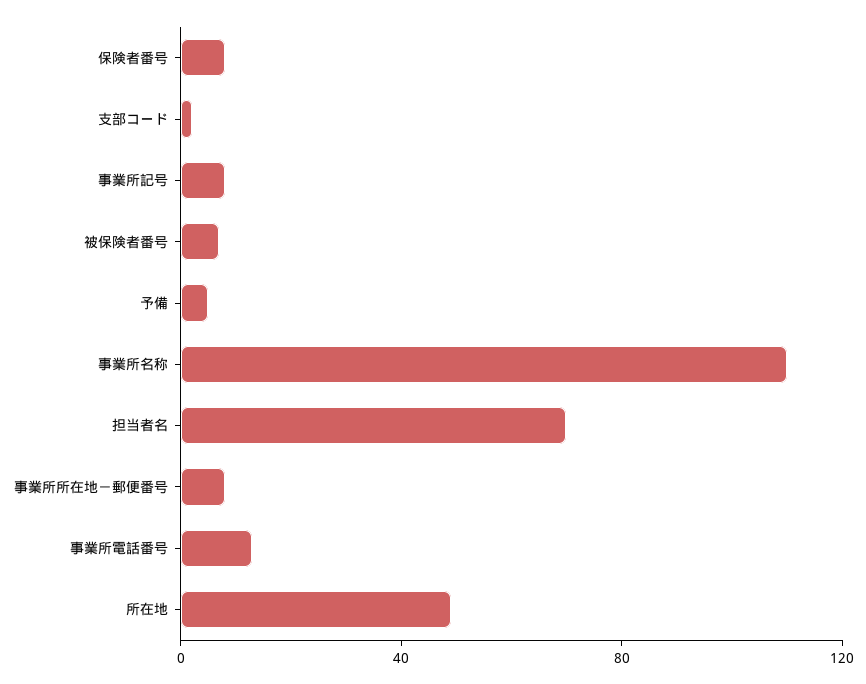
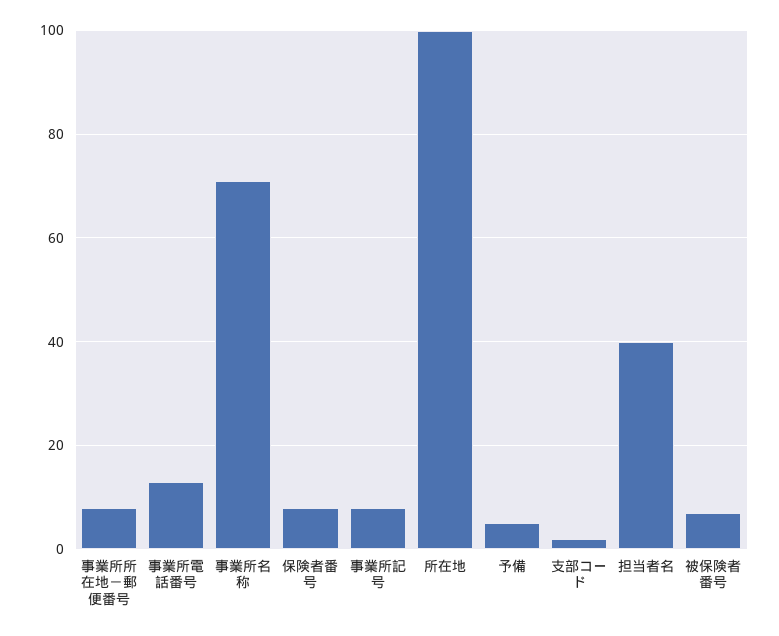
  {
    "保険者番号": 10,
    "支部コード": 0,
    "事業所記号": 10,
    "被保険者番号": 5,
    "予備": 5,
-   "事業所名称": 110,
+   "事業所名称": 70,
-   "担当者名": 70,
+   "担当者名": 40,
    "事業所所在地－郵便番号": 10,
    "事業所電話番号": 15,
-   "所在地": 50
+   "所在地": 100
  }

